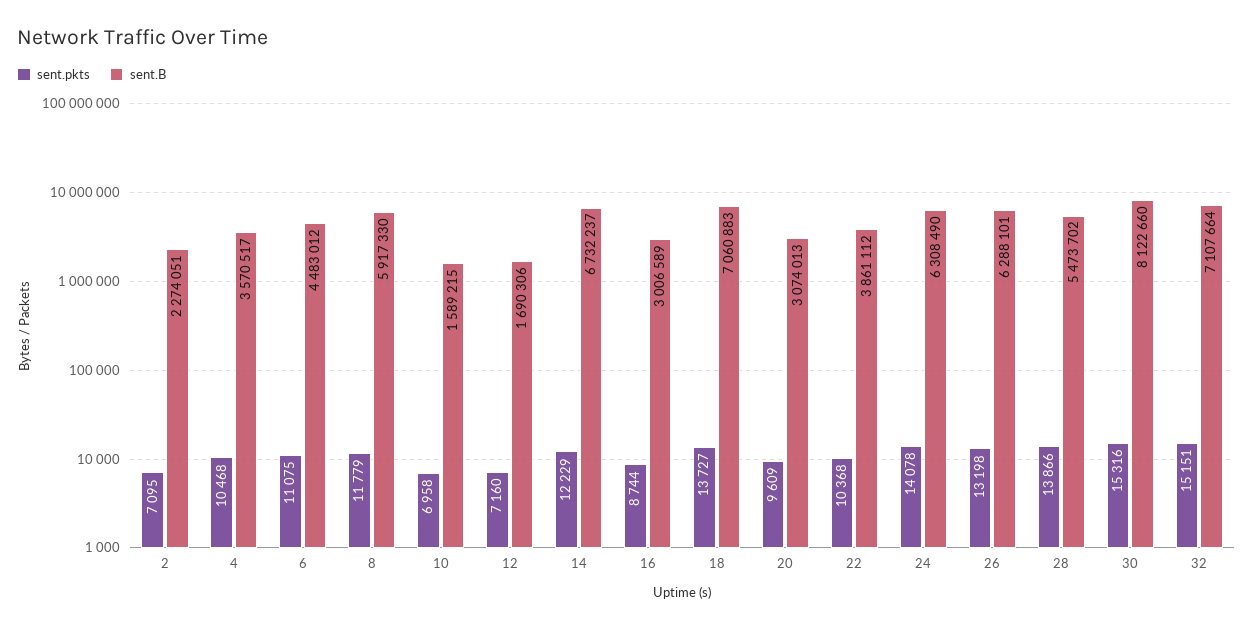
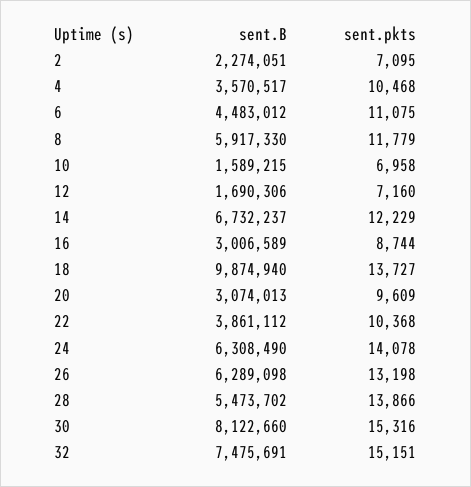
  {
    "sent.pkts": {
      "2": 7095,
      "4": 10468,
      "6": 11075,
      "8": 11779,
      "10": 6958,
      "12": 7160,
      "14": 12229,
      "16": 8744,
      "18": 13727,
      "20": 9609,
      "22": 10368,
      "24": 14078,
      "26": 13198,
      "28": 13866,
      "30": 15316,
      "32": 15151
    },
    "sent.B": {
      "2": 2274051,
      "4": 3570517,
      "6": 4483012,
      "8": 5917330,
      "10": 1589215,
      "12": 1690306,
      "14": 6732237,
      "16": 3006589,
-     "18": 7060883,
+     "18": 9874940,
      "20": 3074013,
      "22": 3861112,
      "24": 6308490,
-     "26": 6288101,
+     "26": 6289098,
      "28": 5473702,
      "30": 8122660,
-     "32": 7107664
+     "32": 7475691
    }
  }

